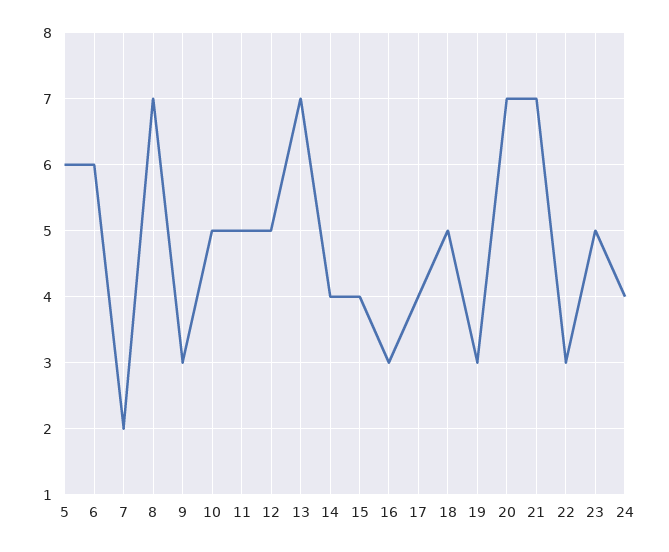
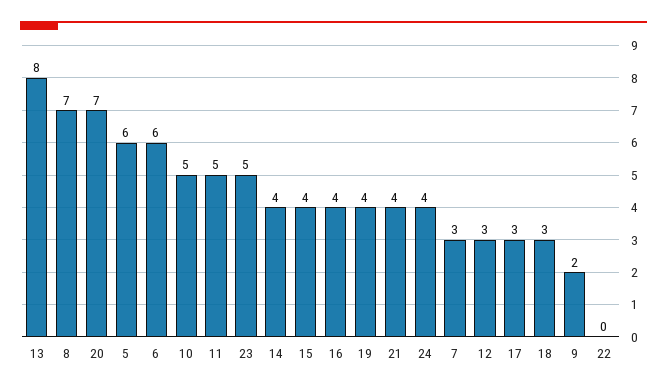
  {
    "5": 6,
    "6": 6,
-   "7": 2,
+   "7": 3,
    "8": 7,
-   "9": 3,
+   "9": 2,
    "10": 5,
    "11": 5,
-   "12": 5,
+   "12": 3,
-   "13": 7,
+   "13": 8,
    "14": 4,
    "15": 4,
-   "16": 3,
+   "16": 4,
-   "17": 4,
+   "17": 3,
-   "18": 5,
+   "18": 3,
-   "19": 3,
+   "19": 4,
    "20": 7,
-   "21": 7,
+   "21": 4,
-   "22": 3,
+   "22": 0,
    "23": 5,
    "24": 4
  }

